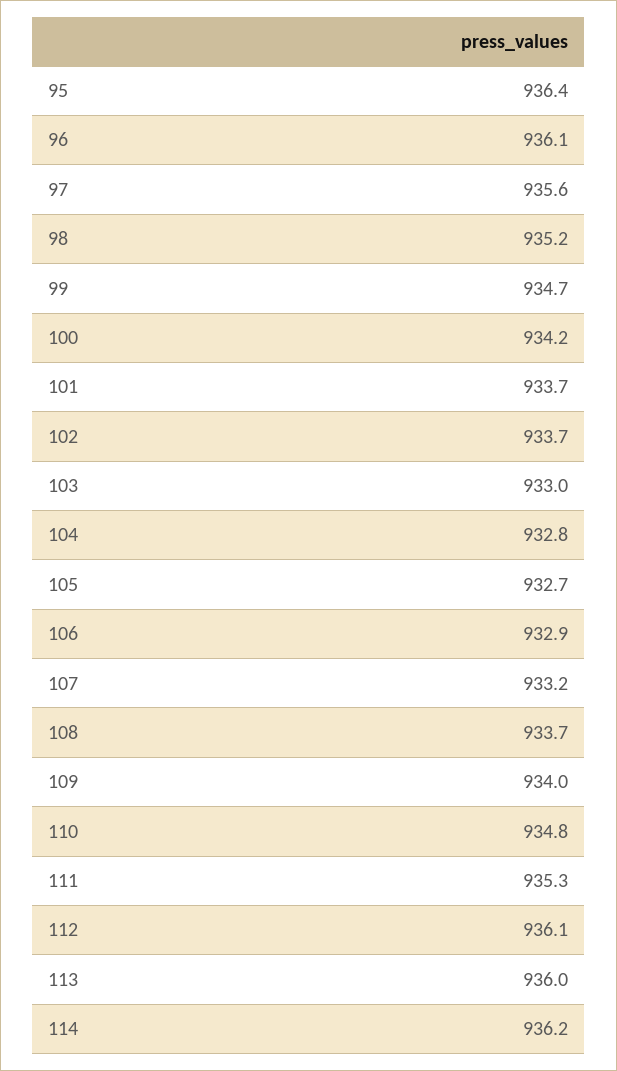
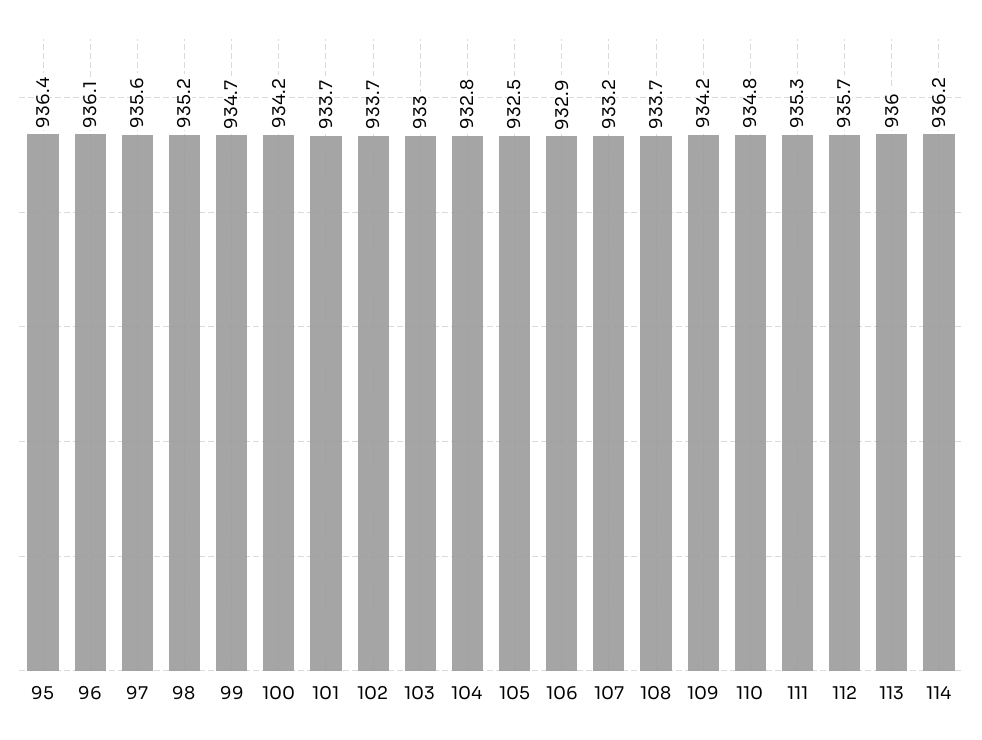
  {
    "95": 936.4,
    "96": 936.1,
    "97": 935.6,
    "98": 935.2,
    "99": 934.7,
    "100": 934.2,
    "101": 933.7,
    "102": 933.7,
    "103": 933,
    "104": 932.8,
-   "105": 932.7,
+   "105": 932.5,
    "106": 932.9,
    "107": 933.2,
    "108": 933.7,
-   "109": 934,
+   "109": 934.2,
    "110": 934.8,
    "111": 935.3,
-   "112": 936.1,
+   "112": 935.7,
    "113": 936,
    "114": 936.2
  }

